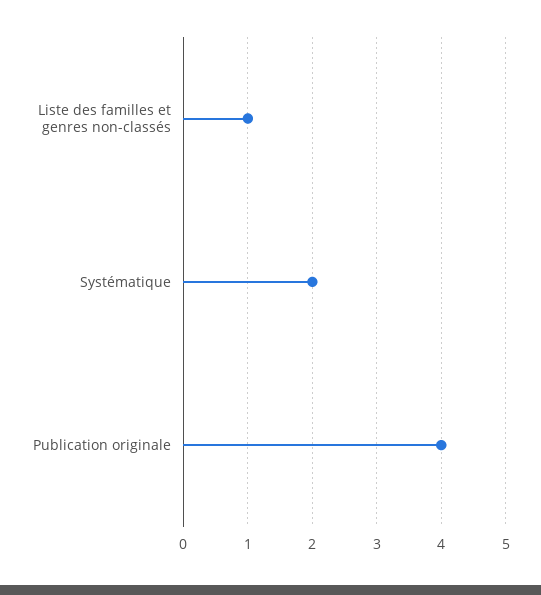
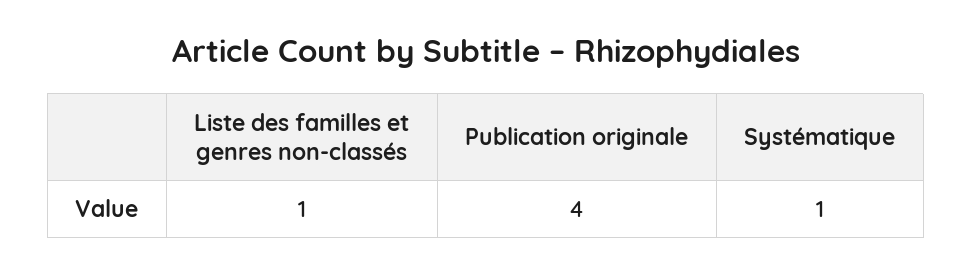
  {
    "Liste des familles et genres non-classés": 1,
-   "Systématique": 2,
+   "Systématique": 1,
    "Publication originale": 4
  }

